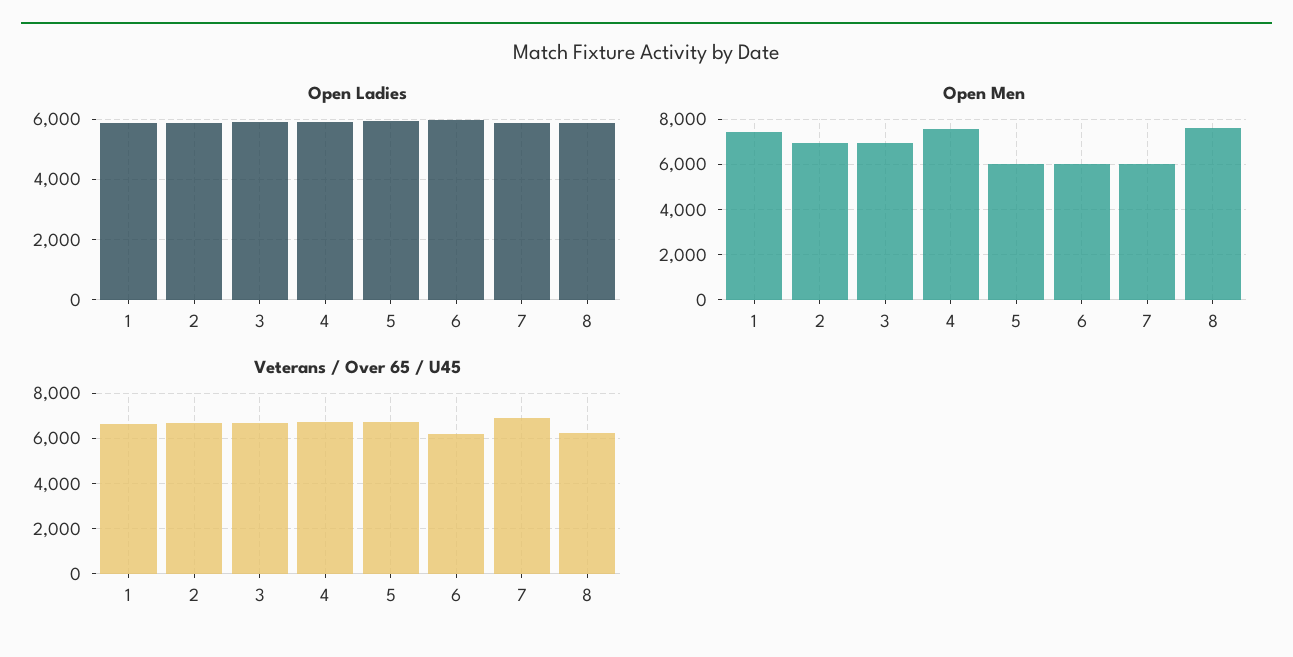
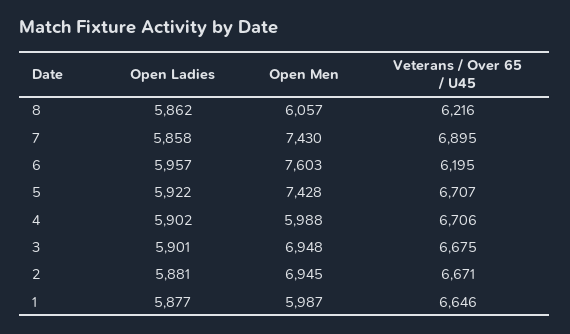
  {
    "Open Ladies": {
      "1": 5877,
      "2": 5881,
      "3": 5901,
      "4": 5902,
      "5": 5922,
      "6": 5957,
      "7": 5858,
      "8": 5862
    },
    "Open Men": {
-     "1": 7500,
+     "1": 5987,
      "2": 6945,
      "3": 6948,
-     "4": 7500,
+     "4": 5988,
-     "5": 6000,
+     "5": 7428,
-     "6": 6000,
+     "6": 7603,
-     "7": 6000,
+     "7": 7430,
-     "8": 7500
+     "8": 6057
    },
    "Veterans / Over 65 / U45": {
      "1": 6646,
      "2": 6671,
      "3": 6675,
      "4": 6706,
      "5": 6707,
      "6": 6195,
      "7": 6895,
      "8": 6216
    }
  }

